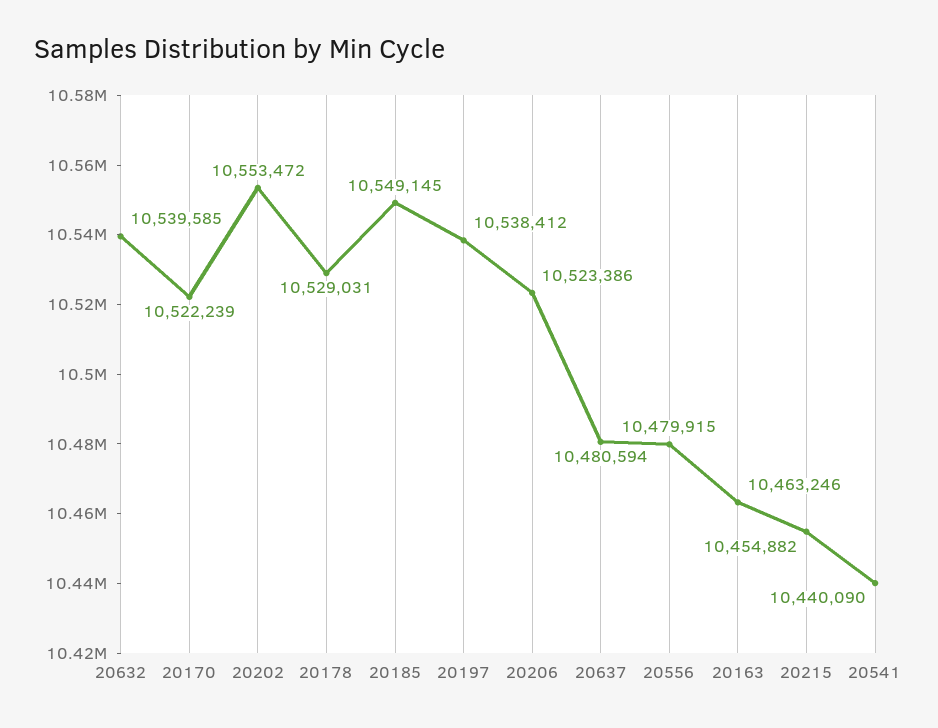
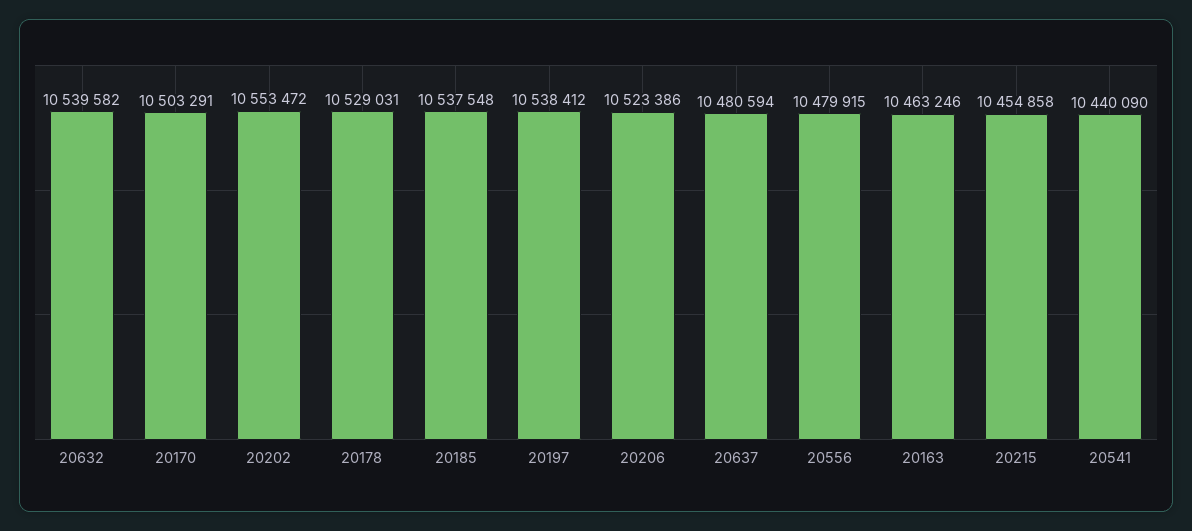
  {
-   "20632": 10539585,
+   "20632": 10539582,
-   "20170": 10522239,
+   "20170": 10503291,
    "20202": 10553472,
    "20178": 10529031,
-   "20185": 10549145,
+   "20185": 10537548,
    "20197": 10538412,
    "20206": 10523386,
    "20637": 10480594,
    "20556": 10479915,
    "20163": 10463246,
-   "20215": 10454882,
+   "20215": 10454858,
    "20541": 10440090
  }

